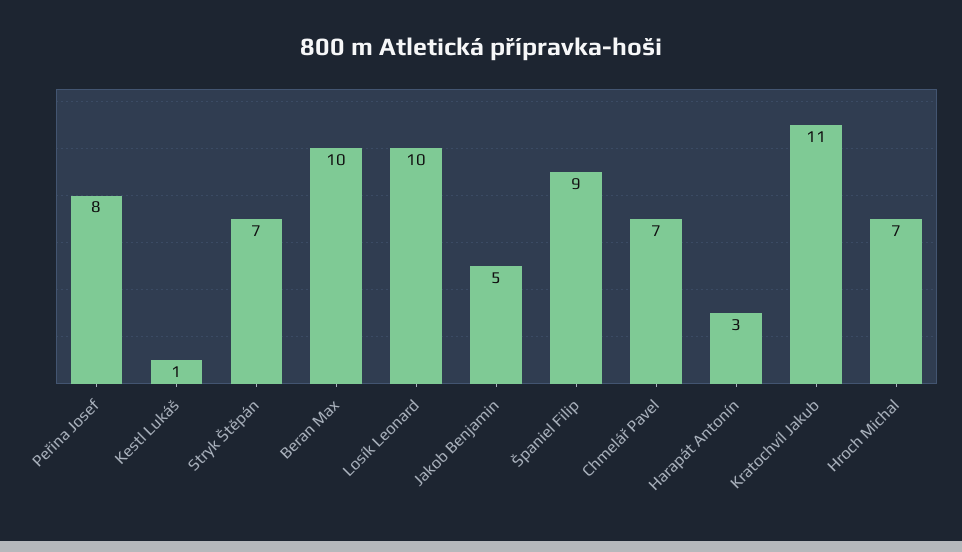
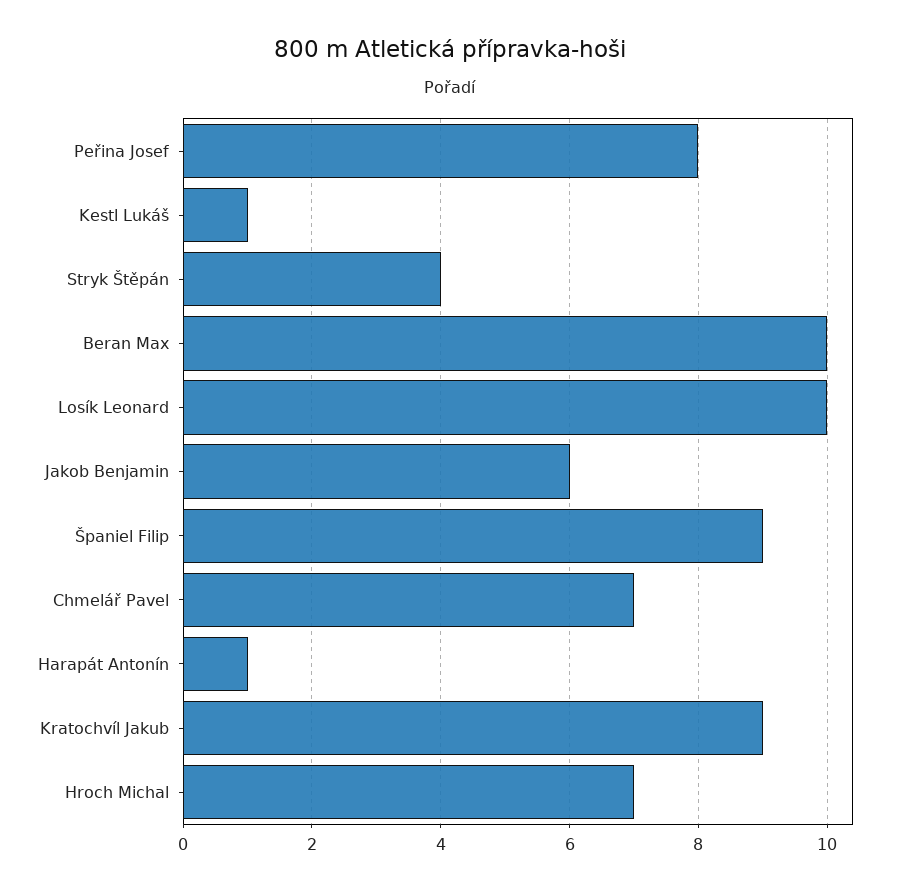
  {
    "Peřina Josef": 8,
    "Kestl Lukáš": 1,
-   "Stryk Štěpán": 7,
+   "Stryk Štěpán": 4,
    "Beran Max": 10,
    "Losík Leonard": 10,
-   "Jakob Benjamin": 5,
+   "Jakob Benjamin": 6,
    "Španiel Filip": 9,
    "Chmelář Pavel": 7,
-   "Harapát Antonín": 3,
+   "Harapát Antonín": 1,
-   "Kratochvíl Jakub": 11,
+   "Kratochvíl Jakub": 9,
    "Hroch Michal": 7
  }

